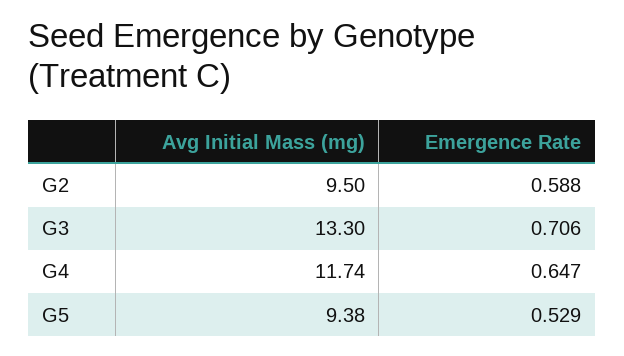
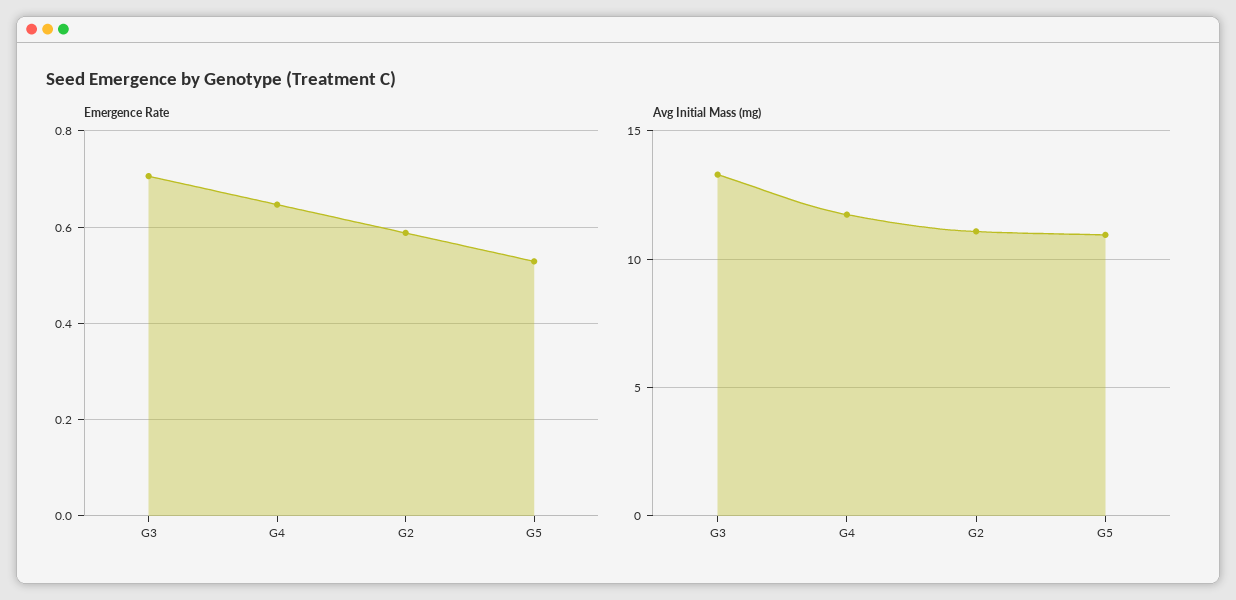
  {
    "Avg Initial Mass (mg)": {
-     "G2": 9.5,
+     "G2": 11,
      "G3": 13.3,
      "G4": 11.74,
-     "G5": 9.38
+     "G5": 11
    },
    "Emergence Rate": {
      "G2": 0.588,
      "G3": 0.706,
      "G4": 0.647,
      "G5": 0.529
    }
  }

